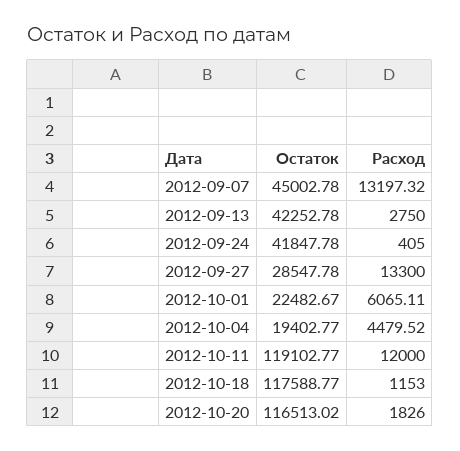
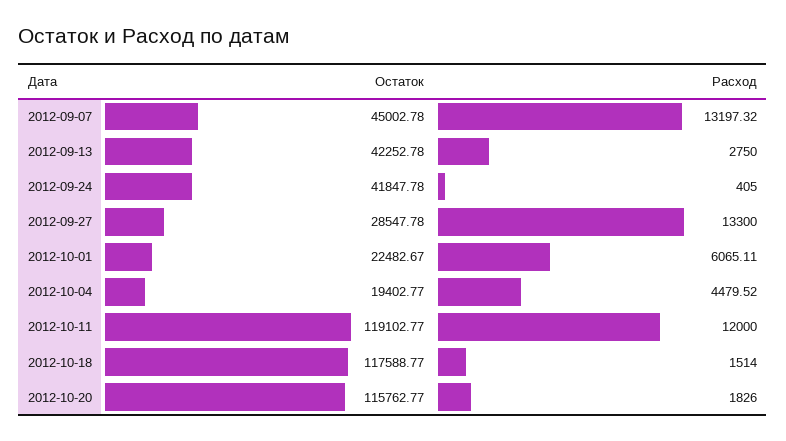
  {
    "Остаток": {
      "2012-09-07": 45002.78,
      "2012-09-13": 42252.78,
      "2012-09-24": 41847.78,
      "2012-09-27": 28547.78,
      "2012-10-01": 22482.67,
      "2012-10-04": 19402.77,
      "2012-10-11": 119102.77,
      "2012-10-18": 117588.77,
-     "2012-10-20": 116513.02
+     "2012-10-20": 115762.77
    },
    "Расход": {
      "2012-09-07": 13197.32,
      "2012-09-13": 2750,
      "2012-09-24": 405,
      "2012-09-27": 13300,
      "2012-10-01": 6065.11,
      "2012-10-04": 4479.52,
      "2012-10-11": 12000,
-     "2012-10-18": 1153,
+     "2012-10-18": 1514,
      "2012-10-20": 1826
    }
  }

